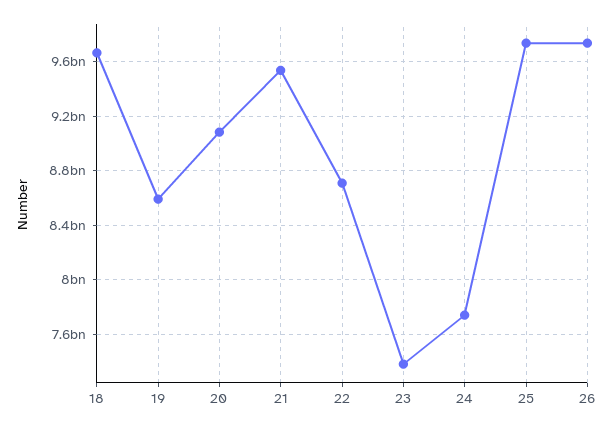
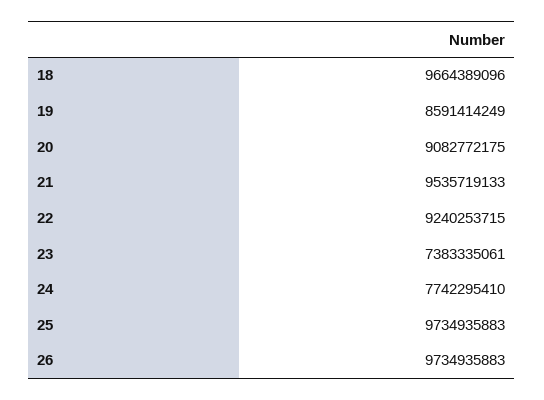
  {
    "18": 9664389096,
    "19": 8591414249,
    "20": 9082772175,
    "21": 9535719133,
-   "22": 8700000000,
+   "22": 9240253715,
    "23": 7383335061,
    "24": 7742295410,
    "25": 9734935883,
    "26": 9734935883
  }

